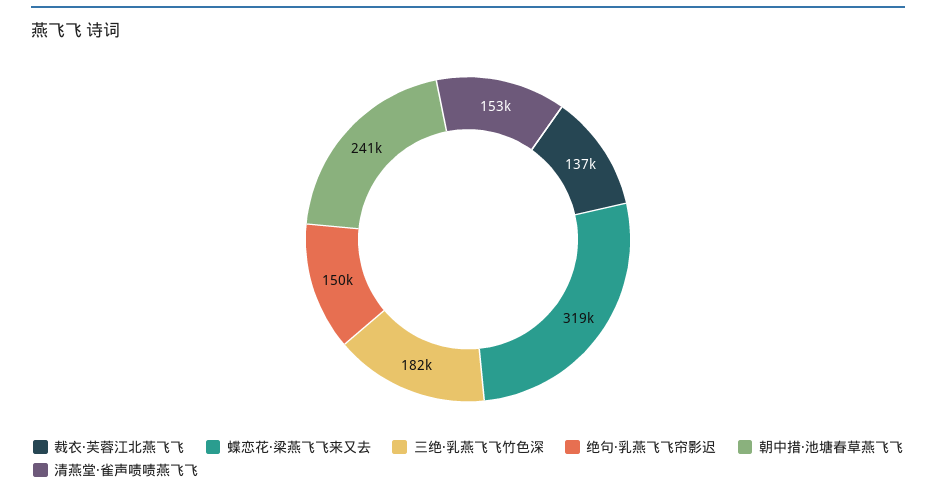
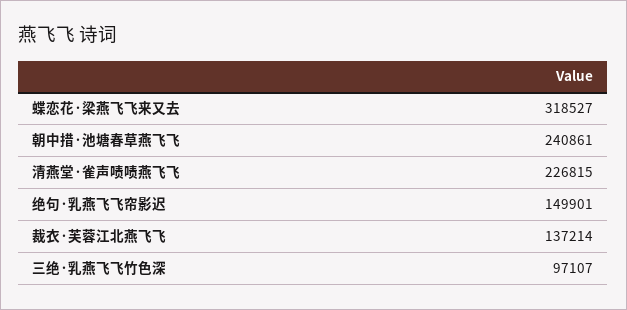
  {
    "裁衣·芙蓉江北燕飞飞": 137214,
    "蝶恋花·梁燕飞飞来又去": 318527,
-   "三绝·乳燕飞飞竹色深": 182000,
+   "三绝·乳燕飞飞竹色深": 97107,
    "绝句·乳燕飞飞帘影迟": 149901,
    "朝中措·池塘春草燕飞飞": 240861,
-   "清燕堂·雀声啧啧燕飞飞": 153000
+   "清燕堂·雀声啧啧燕飞飞": 226815
  }

